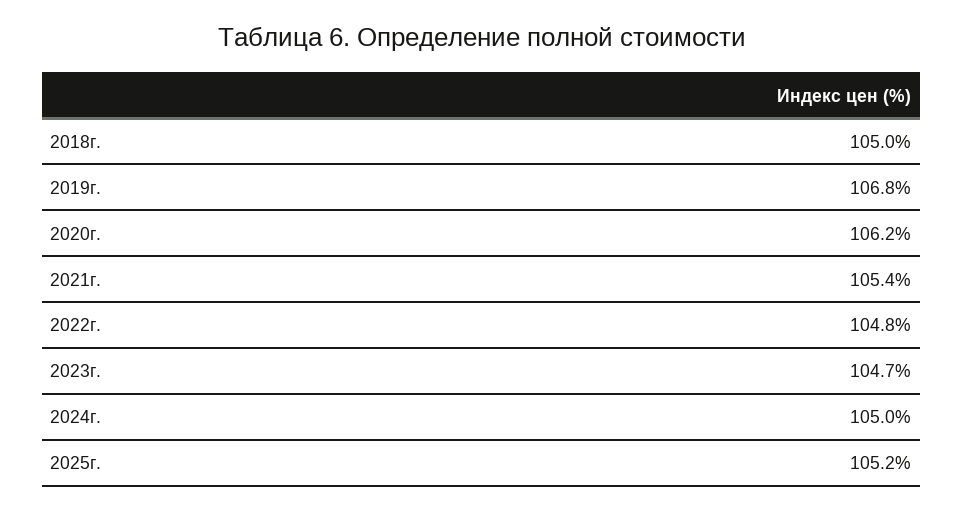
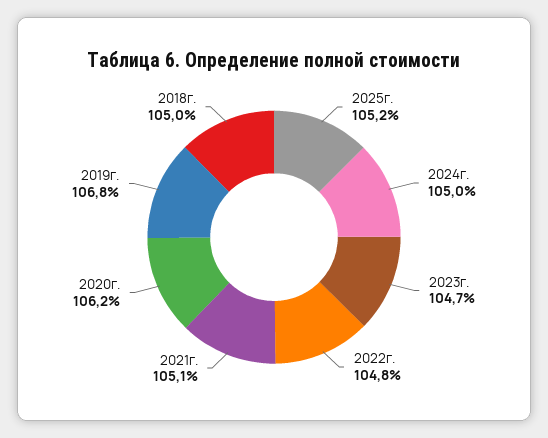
  {
    "2018г.": 105,
    "2019г.": 106.8,
    "2020г.": 106.2,
-   "2021г.": 105.4,
+   "2021г.": 105.1,
    "2022г.": 104.8,
    "2023г.": 104.7,
    "2024г.": 105,
    "2025г.": 105.2
  }

